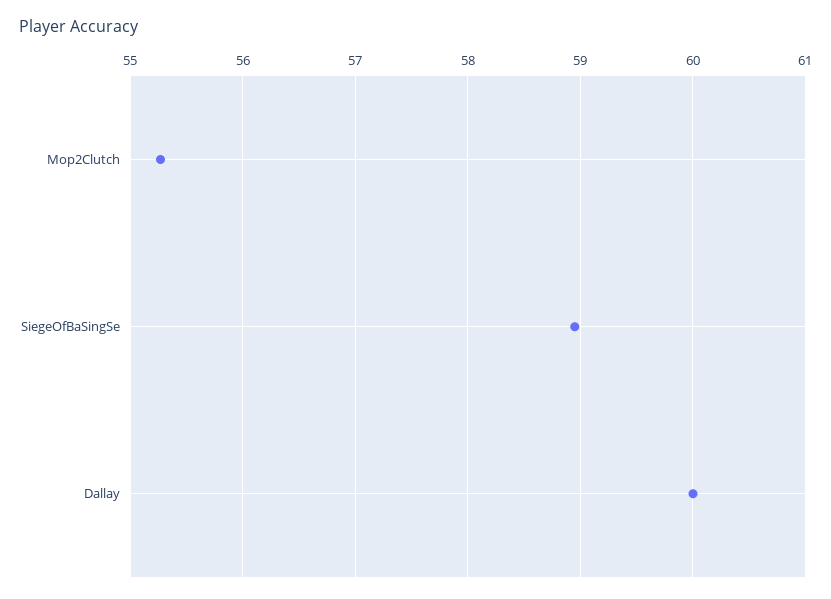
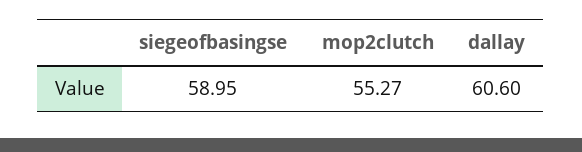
  {
    "Mop2Clutch": 55.27,
    "SiegeOfBaSingSe": 58.95,
-   "Dallay": 60
+   "Dallay": 60.6
  }

